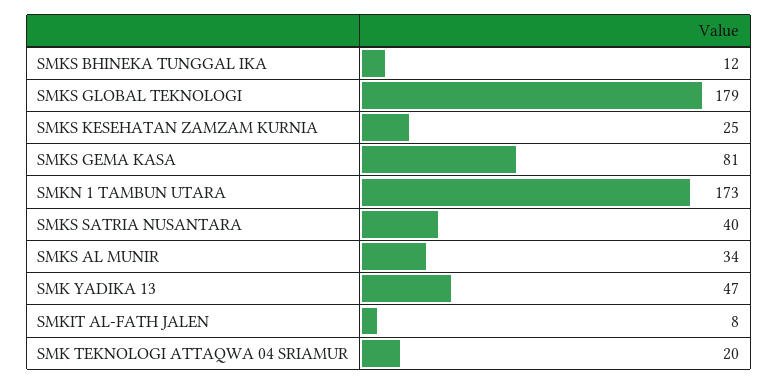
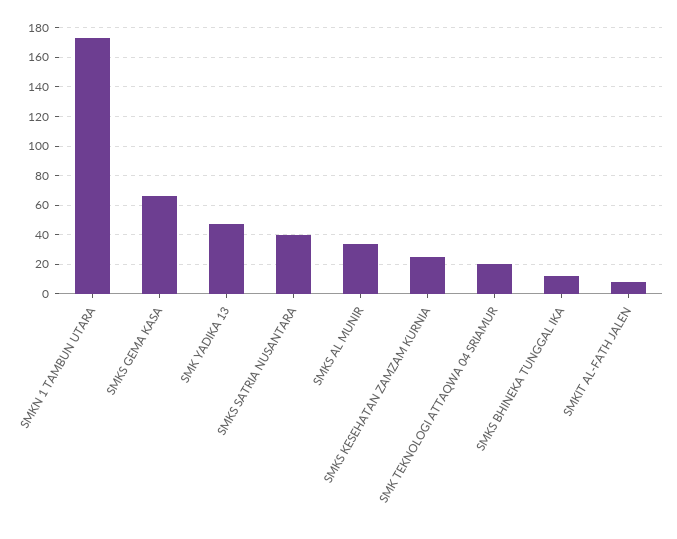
  {
    "SMKS BHINEKA TUNGGAL IKA": 12,
-   "SMKS GLOBAL TEKNOLOGI": 179,
    "SMKS KESEHATAN ZAMZAM KURNIA": 25,
-   "SMKS GEMA KASA": 81,
+   "SMKS GEMA KASA": 65,
    "SMKN 1 TAMBUN UTARA": 173,
    "SMKS SATRIA NUSANTARA": 40,
    "SMKS AL MUNIR": 34,
    "SMK YADIKA 13": 47,
    "SMKIT AL-FATH JALEN": 8,
    "SMK TEKNOLOGI ATTAQWA 04 SRIAMUR": 20
  }

